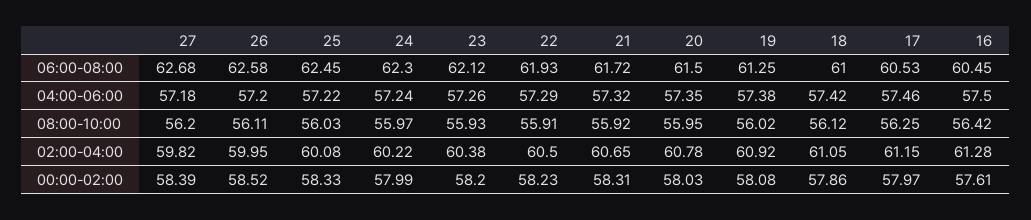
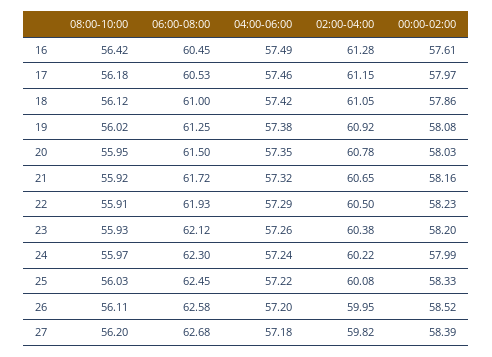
  {
    "27": {
      "06:00-08:00": 62.68,
      "04:00-06:00": 57.18,
      "08:00-10:00": 56.2,
      "02:00-04:00": 59.82,
      "00:00-02:00": 58.39
    },
    "26": {
      "06:00-08:00": 62.58,
      "04:00-06:00": 57.2,
      "08:00-10:00": 56.11,
      "02:00-04:00": 59.95,
      "00:00-02:00": 58.52
    },
    "25": {
      "06:00-08:00": 62.45,
      "04:00-06:00": 57.22,
      "08:00-10:00": 56.03,
      "02:00-04:00": 60.08,
      "00:00-02:00": 58.33
    },
    "24": {
      "06:00-08:00": 62.3,
      "04:00-06:00": 57.24,
      "08:00-10:00": 55.97,
      "02:00-04:00": 60.22,
      "00:00-02:00": 57.99
    },
    "23": {
      "06:00-08:00": 62.12,
      "04:00-06:00": 57.26,
      "08:00-10:00": 55.93,
      "02:00-04:00": 60.38,
      "00:00-02:00": 58.2
    },
    "22": {
      "06:00-08:00": 61.93,
      "04:00-06:00": 57.29,
      "08:00-10:00": 55.91,
      "02:00-04:00": 60.5,
      "00:00-02:00": 58.23
    },
    "21": {
      "06:00-08:00": 61.72,
      "04:00-06:00": 57.32,
      "08:00-10:00": 55.92,
      "02:00-04:00": 60.65,
-     "00:00-02:00": 58.31
+     "00:00-02:00": 58.16
    },
    "20": {
      "06:00-08:00": 61.5,
      "04:00-06:00": 57.35,
      "08:00-10:00": 55.95,
      "02:00-04:00": 60.78,
      "00:00-02:00": 58.03
    },
    "19": {
      "06:00-08:00": 61.25,
      "04:00-06:00": 57.38,
      "08:00-10:00": 56.02,
      "02:00-04:00": 60.92,
      "00:00-02:00": 58.08
    },
    "18": {
      "06:00-08:00": 61,
      "04:00-06:00": 57.42,
      "08:00-10:00": 56.12,
      "02:00-04:00": 61.05,
      "00:00-02:00": 57.86
    },
    "17": {
      "06:00-08:00": 60.53,
      "04:00-06:00": 57.46,
-     "08:00-10:00": 56.25,
+     "08:00-10:00": 56.18,
      "02:00-04:00": 61.15,
      "00:00-02:00": 57.97
    },
    "16": {
      "06:00-08:00": 60.45,
-     "04:00-06:00": 57.5,
+     "04:00-06:00": 57.49,
      "08:00-10:00": 56.42,
      "02:00-04:00": 61.28,
      "00:00-02:00": 57.61
    }
  }

